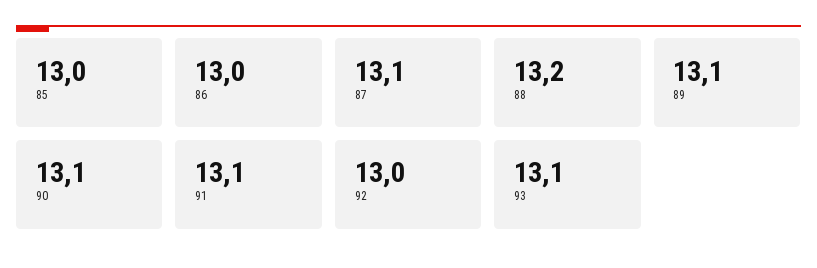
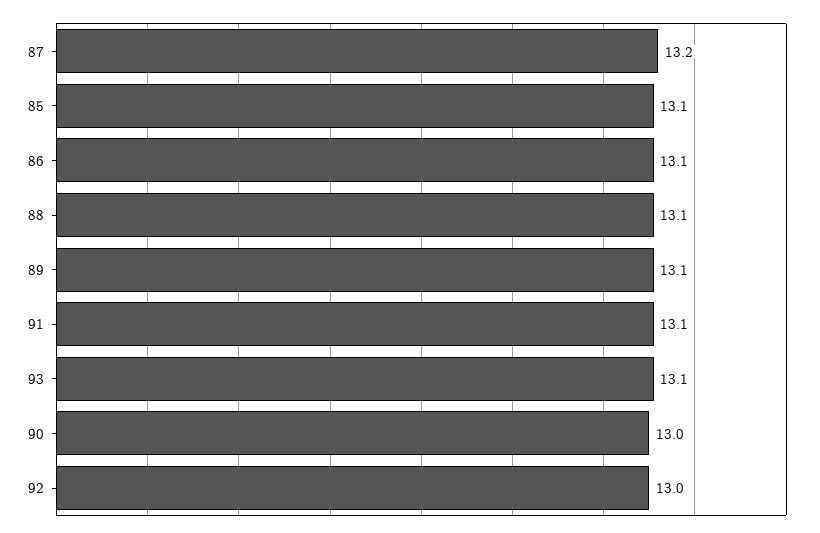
  {
-   "85": 13,
+   "85": 13.1,
-   "86": 13,
+   "86": 13.1,
-   "87": 13.1,
+   "87": 13.2,
-   "88": 13.2,
+   "88": 13.1,
    "89": 13.1,
-   "90": 13.1,
+   "90": 13,
    "91": 13.1,
    "92": 13,
    "93": 13.1
  }

